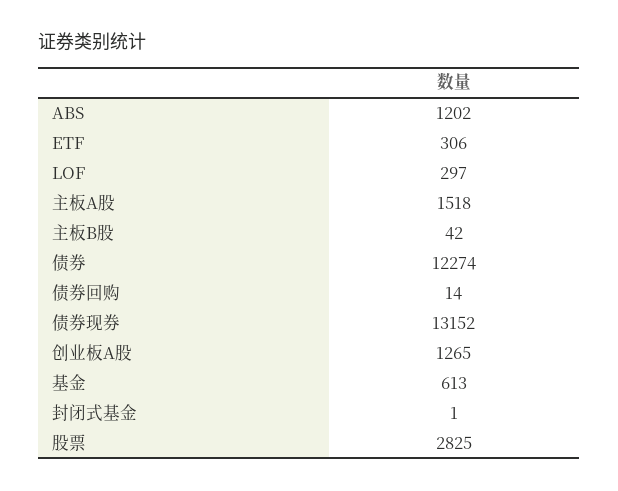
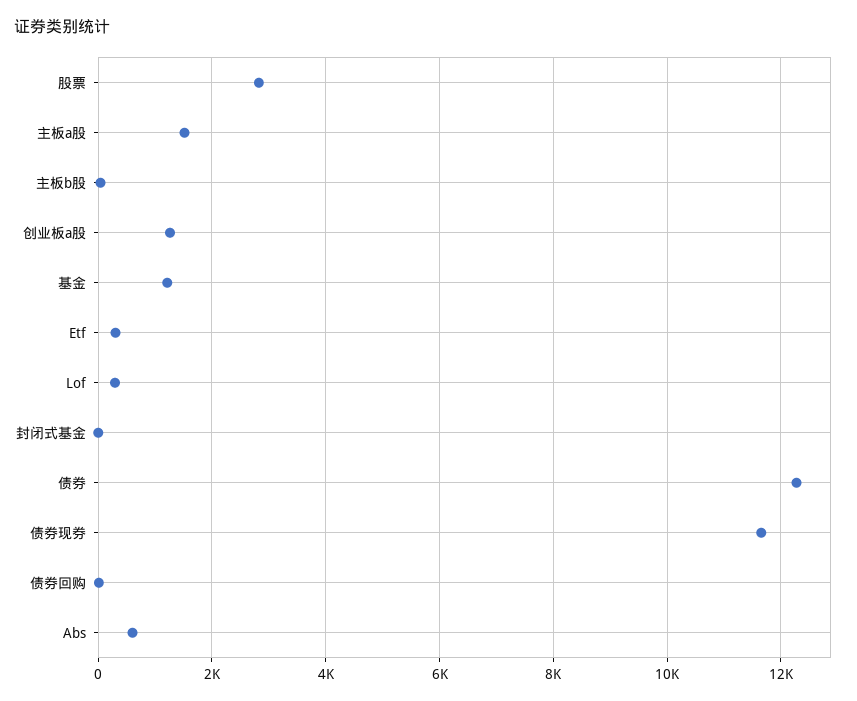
  {
-   "ABS": 1202,
+   "ABS": 600,
    "ETF": 306,
    "LOF": 297,
    "主板A股": 1518,
    "主板B股": 42,
    "债券": 12274,
    "债券回购": 14,
-   "债券现券": 13152,
+   "债券现券": 11600,
    "创业板A股": 1265,
-   "基金": 613,
+   "基金": 1200,
    "封闭式基金": 1,
    "股票": 2825
  }

